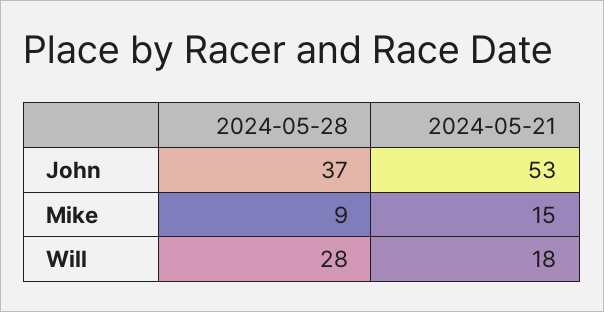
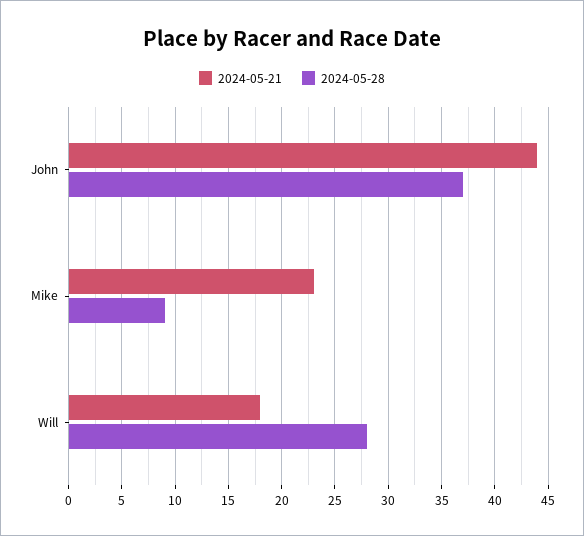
  {
    "2024-05-28": {
      "John": 37,
      "Mike": 9,
      "Will": 28
    },
    "2024-05-21": {
-     "John": 53,
+     "John": 44,
-     "Mike": 15,
+     "Mike": 23,
      "Will": 18
    }
  }

